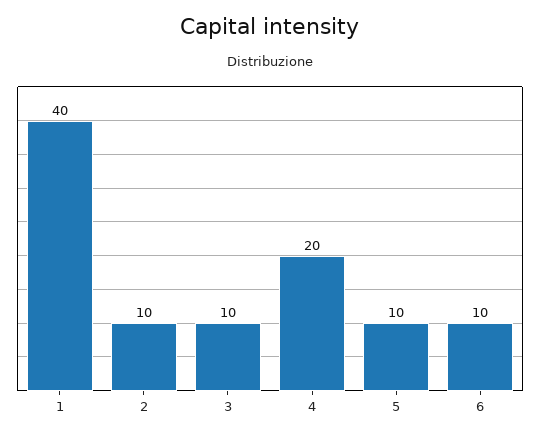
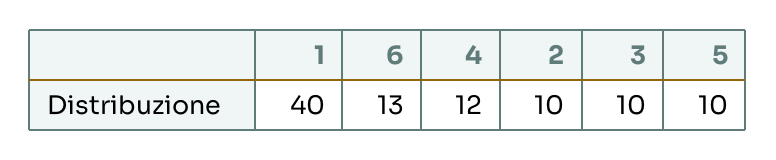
  {
    "1": 40,
    "2": 10,
    "3": 10,
-   "4": 20,
+   "4": 12,
    "5": 10,
-   "6": 10
+   "6": 13
  }

